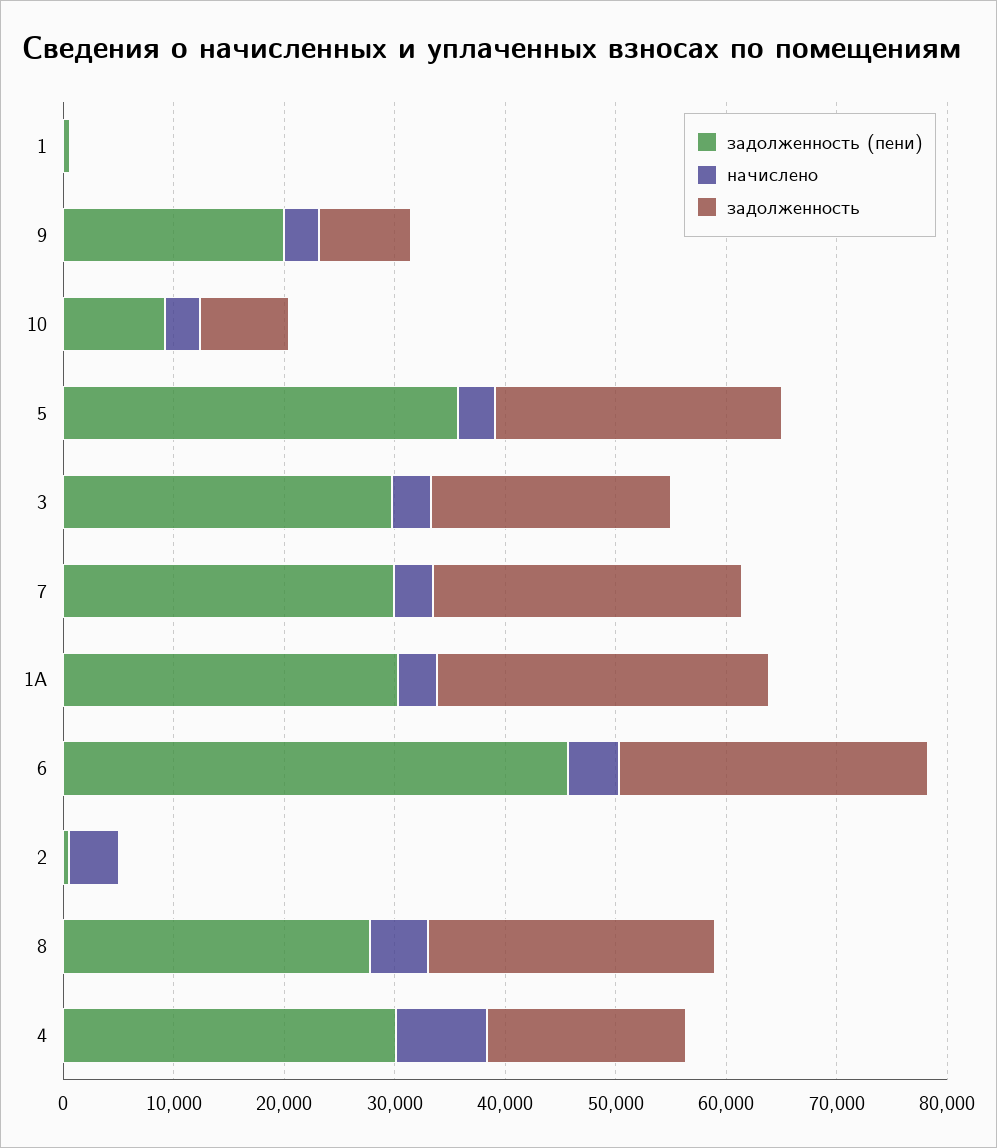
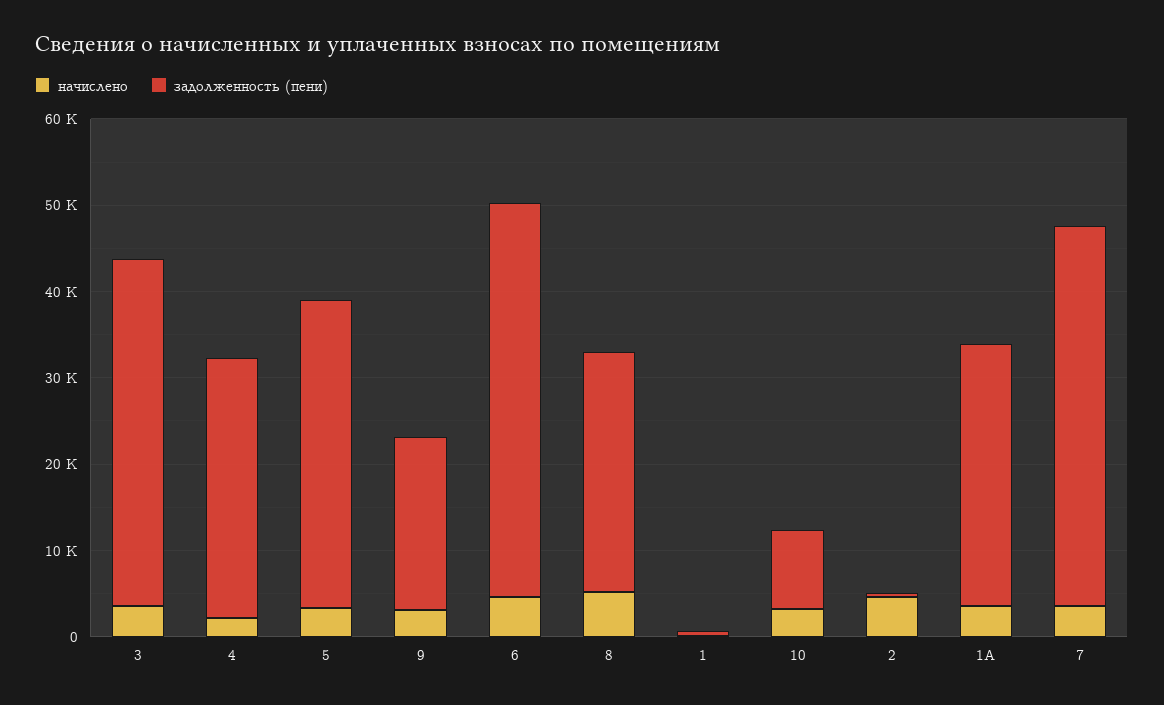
  {
    "задолженность (пени)": {
      "1": 0,
      "9": 20000,
      "10": 10000,
      "5": 36000,
-     "3": 30000,
+     "3": 40000,
-     "7": 30000,
+     "7": 44000,
      "1А": 30000,
      "6": 46000,
      "2": 0,
      "8": 28000,
      "4": 30000
    },
    "начислено": {
      "1": 0,
      "9": 4000,
      "10": 4000,
      "5": 4000,
      "3": 4000,
      "7": 4000,
      "1А": 4000,
      "6": 4000,
      "2": 4000,
      "8": 6000,
-     "4": 8000
+     "4": 2000
-   },
+   }
-   "задолженность": {
-     "1": 0,
-     "9": 8000,
-     "10": 8000,
-     "5": 26000,
-     "3": 22000,
-     "7": 28000,
-     "1А": 30000,
-     "6": 28000,
-     "2": 0,
-     "8": 26000,
-     "4": 18000
-   }
  }

